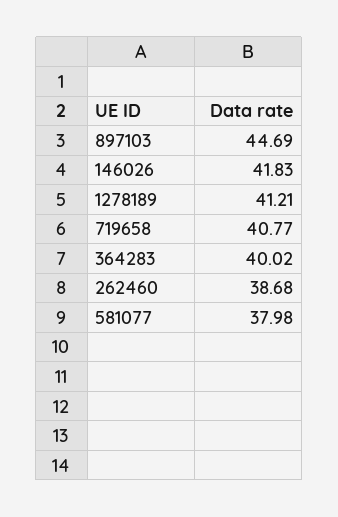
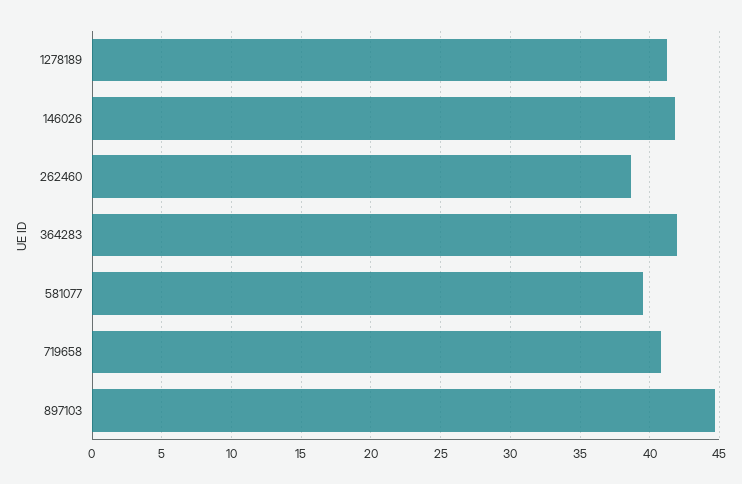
  {
    "897103": 44.69,
    "146026": 41.83,
    "1278189": 41.21,
    "719658": 40.77,
-   "364283": 40.02,
+   "364283": 42,
    "262460": 38.68,
-   "581077": 37.98
+   "581077": 39.5
  }

